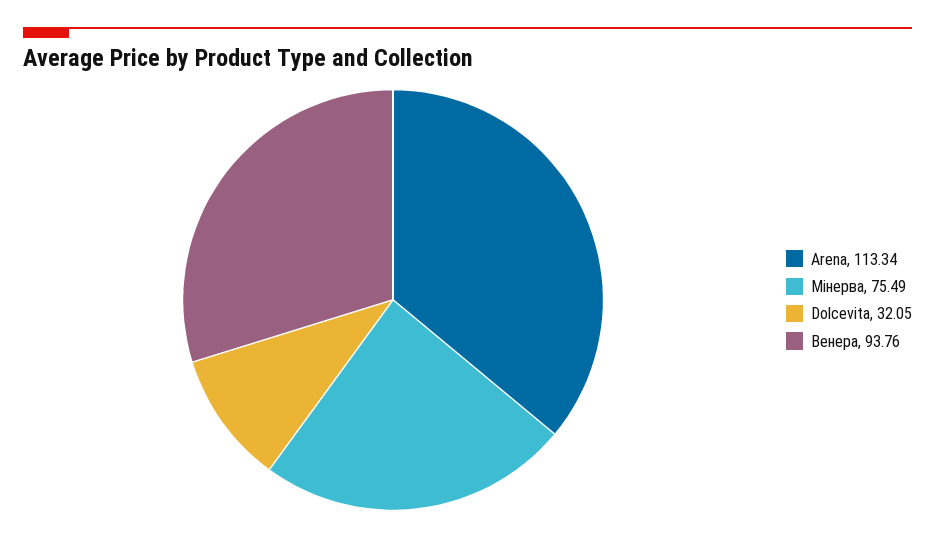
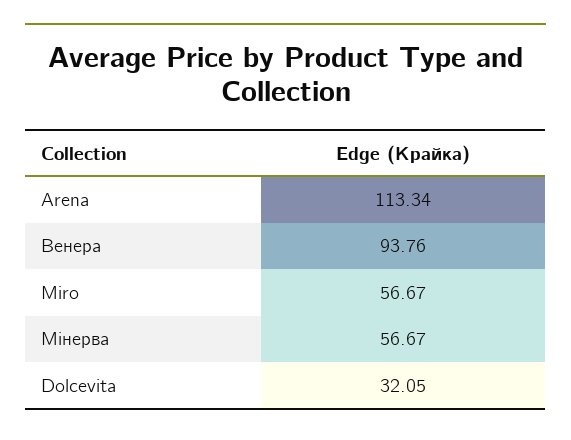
  {
    "Arena": 113.34,
-   "Мінерва": 75.49,
+   "Мінерва": 56.67,
    "Dolcevita": 32.05,
-   "Венера": 93.76
+   "Венера": 93.76,
+   "Miro": 56.67
  }

